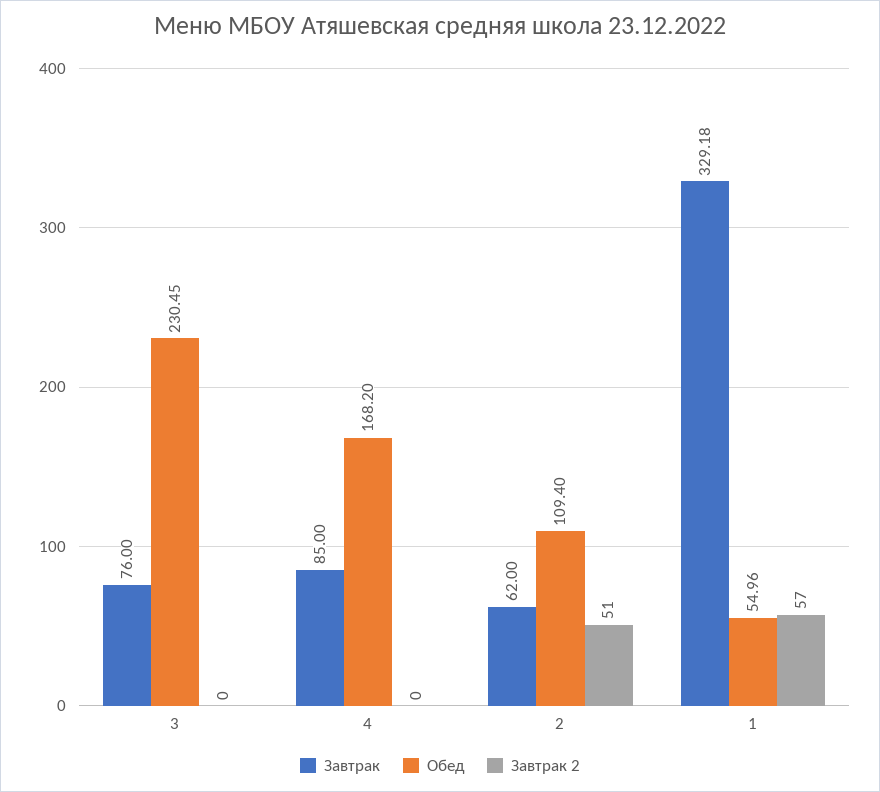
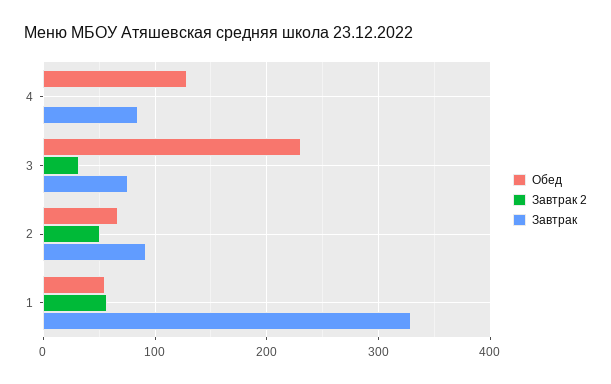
  {
    "Завтрак": {
      "3": 76,
      "4": 85,
-     "2": 62,
+     "2": 90,
      "1": 329.18
    },
    "Обед": {
      "3": 230.45,
-     "4": 168.2,
+     "4": 130,
-     "2": 109.4,
+     "2": 70,
      "1": 54.96
    },
    "Завтрак 2": {
-     "3": 0,
+     "3": 30,
      "4": 0,
      "2": 51,
      "1": 57
    }
  }

